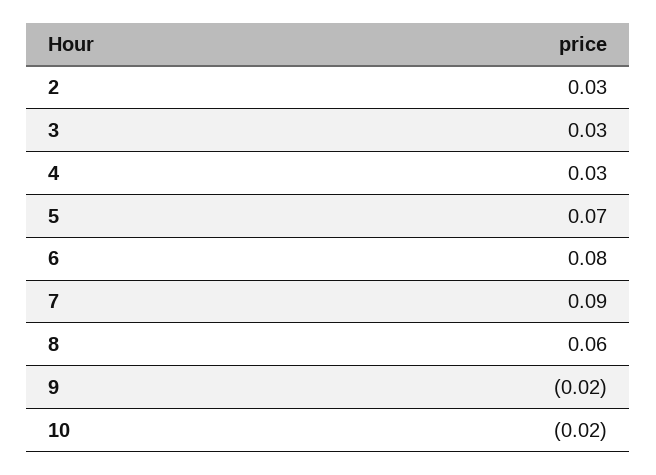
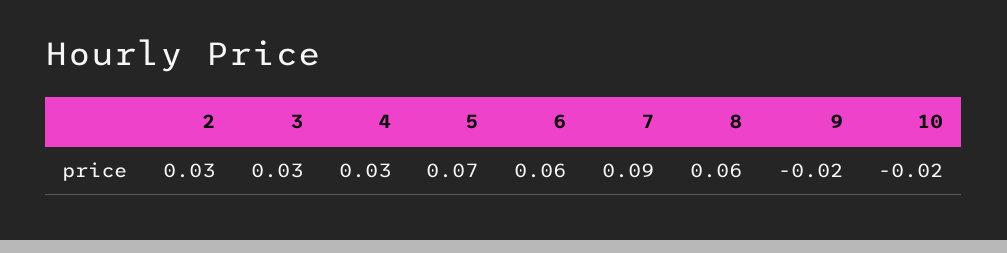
  {
    "2": 0.03,
    "3": 0.03,
    "4": 0.03,
    "5": 0.07,
-   "6": 0.08,
+   "6": 0.06,
    "7": 0.09,
    "8": 0.06,
    "9": -0.02,
    "10": -0.02
  }

